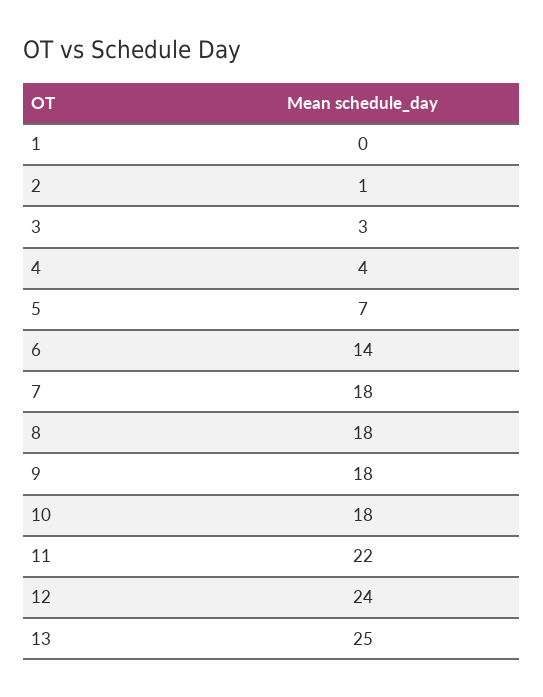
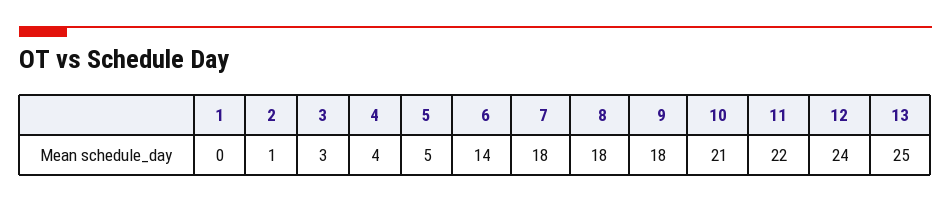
  {
    "1": 0,
    "2": 1,
    "3": 3,
    "4": 4,
-   "5": 7,
+   "5": 5,
    "6": 14,
    "7": 18,
    "8": 18,
    "9": 18,
-   "10": 18,
+   "10": 21,
    "11": 22,
    "12": 24,
    "13": 25
  }

